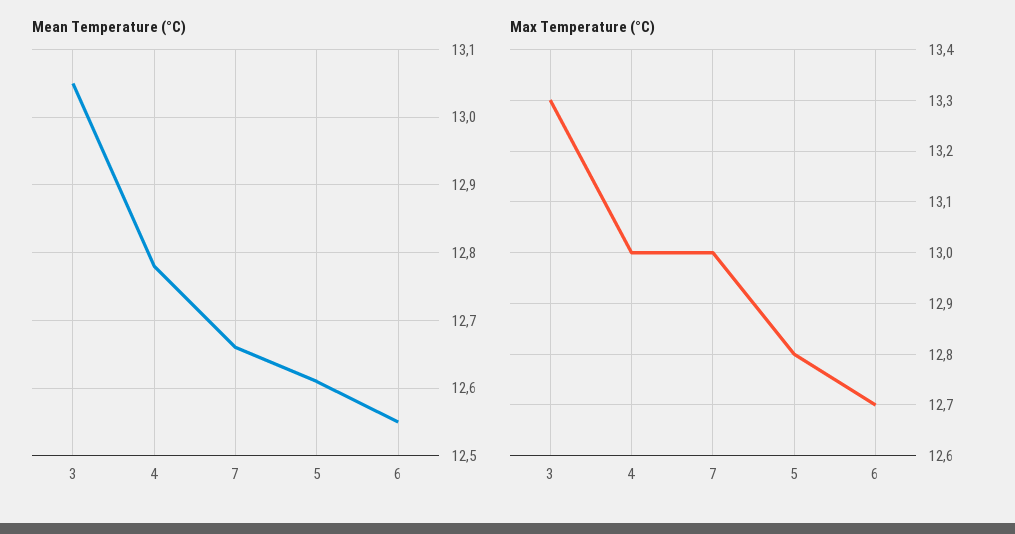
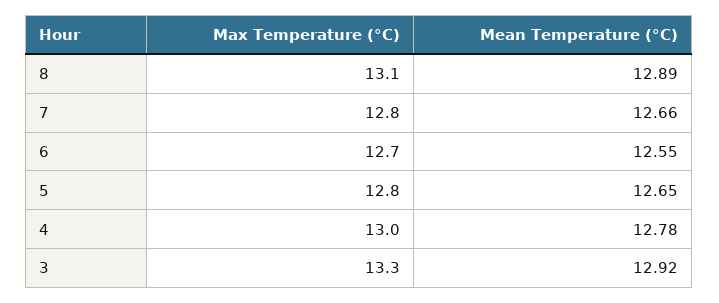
  {
    "Mean Temperature (°C)": {
-     "3": 13.05,
+     "3": 12.92,
      "4": 12.78,
      "7": 12.66,
-     "5": 12.61,
+     "5": 12.65,
-     "6": 12.55
+     "6": 12.55,
+     "8": 12.89
    },
    "Max Temperature (°C)": {
      "3": 13.3,
      "4": 13,
-     "7": 13,
+     "7": 12.8,
      "5": 12.8,
-     "6": 12.7
+     "6": 12.7,
+     "8": 13.1
    }
  }

